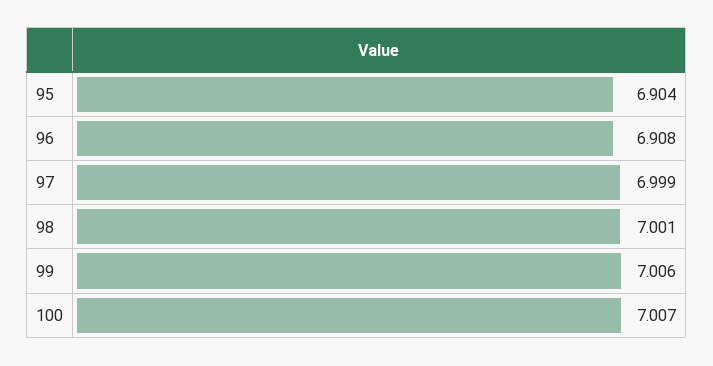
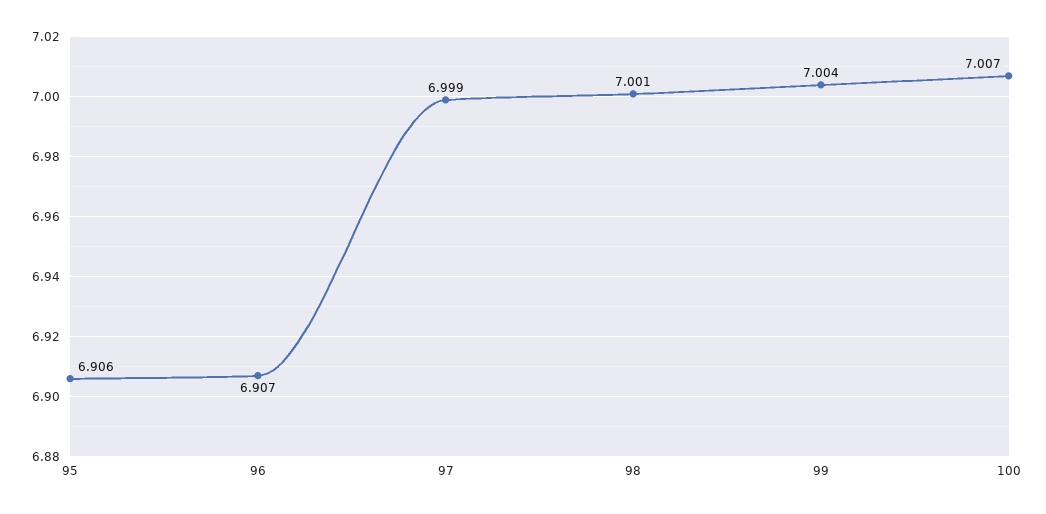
  {
-   "95": 6.904,
+   "95": 6.906,
-   "96": 6.908,
+   "96": 6.907,
    "97": 6.999,
    "98": 7.001,
-   "99": 7.006,
+   "99": 7.004,
    "100": 7.007
  }

